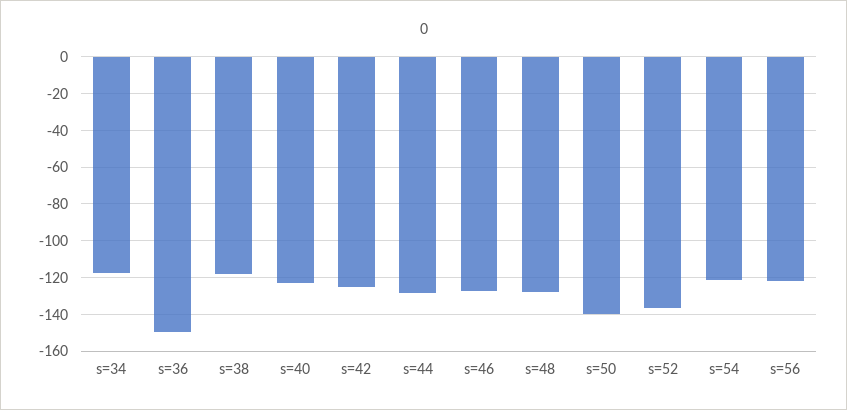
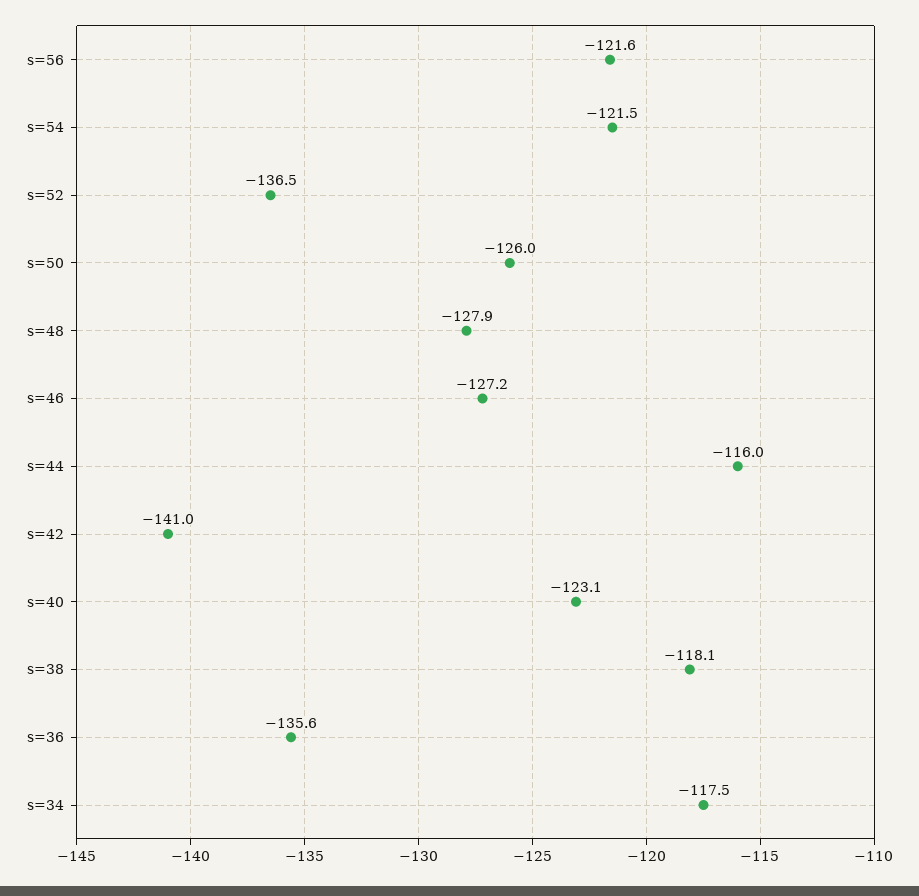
  {
    "s=34": -117.5,
-   "s=36": -150,
+   "s=36": -135.6,
    "s=38": -118.1,
    "s=40": -123.1,
-   "s=42": -125,
+   "s=42": -141,
-   "s=44": -130,
+   "s=44": -116,
    "s=46": -127.2,
    "s=48": -127.9,
-   "s=50": -140,
+   "s=50": -126,
    "s=52": -136.5,
    "s=54": -121.5,
    "s=56": -121.6
  }

